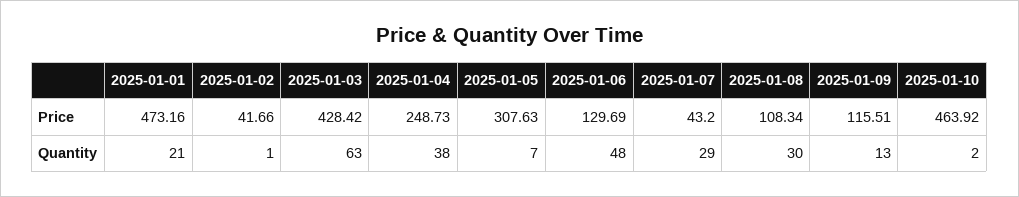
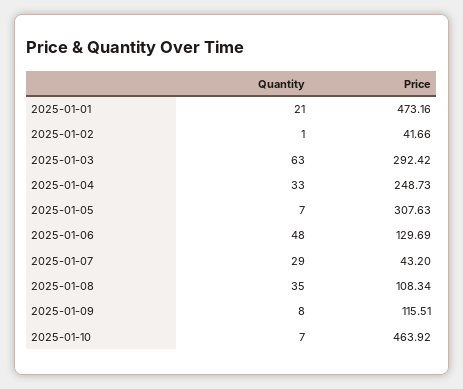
  {
    "2025-01-01": {
      "Price": 473.16,
      "Quantity": 21
    },
    "2025-01-02": {
      "Price": 41.66,
      "Quantity": 1
    },
    "2025-01-03": {
-     "Price": 428.42,
+     "Price": 292.42,
      "Quantity": 63
    },
    "2025-01-04": {
      "Price": 248.73,
-     "Quantity": 38
+     "Quantity": 33
    },
    "2025-01-05": {
      "Price": 307.63,
      "Quantity": 7
    },
    "2025-01-06": {
      "Price": 129.69,
      "Quantity": 48
    },
    "2025-01-07": {
      "Price": 43.2,
      "Quantity": 29
    },
    "2025-01-08": {
      "Price": 108.34,
-     "Quantity": 30
+     "Quantity": 35
    },
    "2025-01-09": {
      "Price": 115.51,
-     "Quantity": 13
+     "Quantity": 8
    },
    "2025-01-10": {
      "Price": 463.92,
-     "Quantity": 2
+     "Quantity": 7
    }
  }

